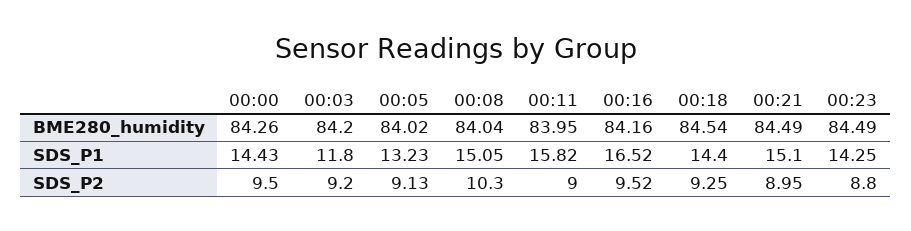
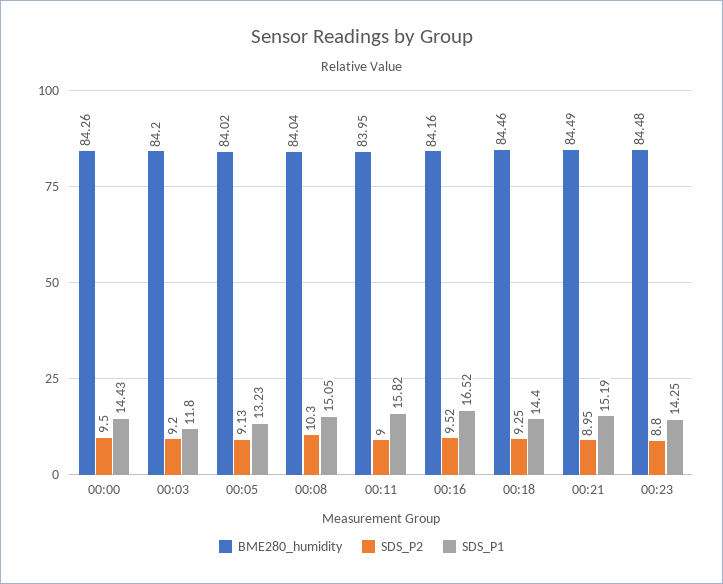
  {
    "BME280_humidity": {
      "00:00": 84.26,
      "00:03": 84.2,
      "00:05": 84.02,
      "00:08": 84.04,
      "00:11": 83.95,
      "00:16": 84.16,
-     "00:18": 84.54,
+     "00:18": 84.46,
      "00:21": 84.49,
-     "00:23": 84.49
+     "00:23": 84.48
    },
    "SDS_P1": {
      "00:00": 14.43,
      "00:03": 11.8,
      "00:05": 13.23,
      "00:08": 15.05,
      "00:11": 15.82,
      "00:16": 16.52,
      "00:18": 14.4,
-     "00:21": 15.1,
+     "00:21": 15.19,
      "00:23": 14.25
    },
    "SDS_P2": {
      "00:00": 9.5,
      "00:03": 9.2,
      "00:05": 9.13,
      "00:08": 10.3,
      "00:11": 9,
      "00:16": 9.52,
      "00:18": 9.25,
      "00:21": 8.95,
      "00:23": 8.8
    }
  }

